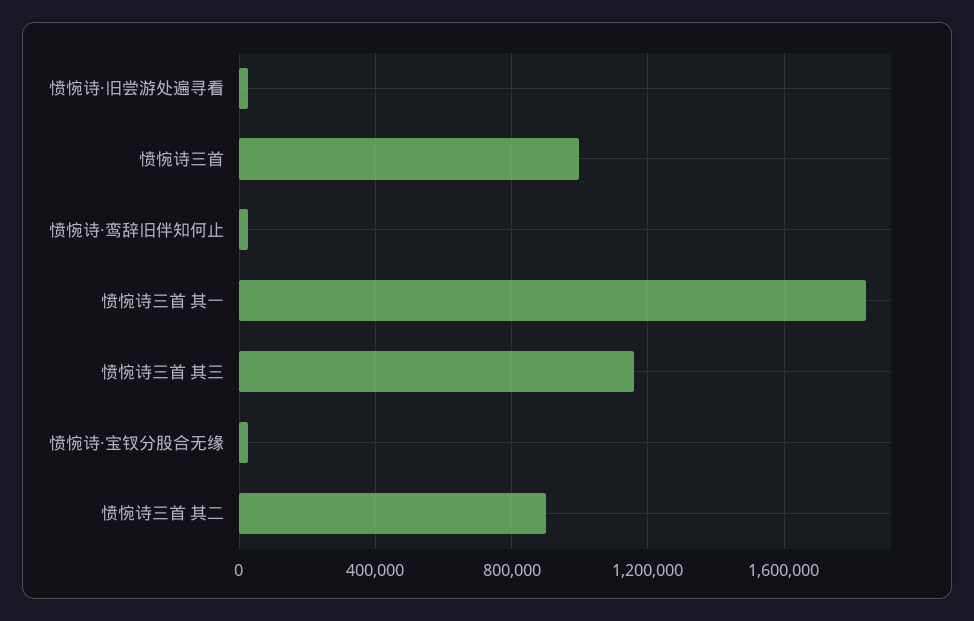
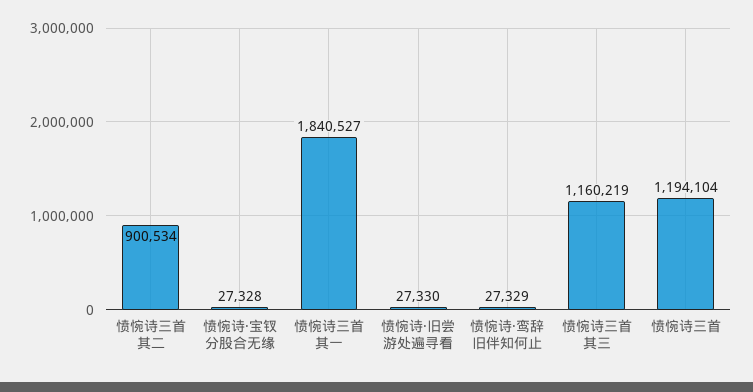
  {
    "愤惋诗·旧尝游处遍寻看": 27330,
-   "愤惋诗三首": 1000000,
+   "愤惋诗三首": 1194104,
    "愤惋诗·鸾辞旧伴知何止": 27329,
    "愤惋诗三首 其一": 1840527,
    "愤惋诗三首 其三": 1160219,
    "愤惋诗·宝钗分股合无缘": 27328,
    "愤惋诗三首 其二": 900534
  }

